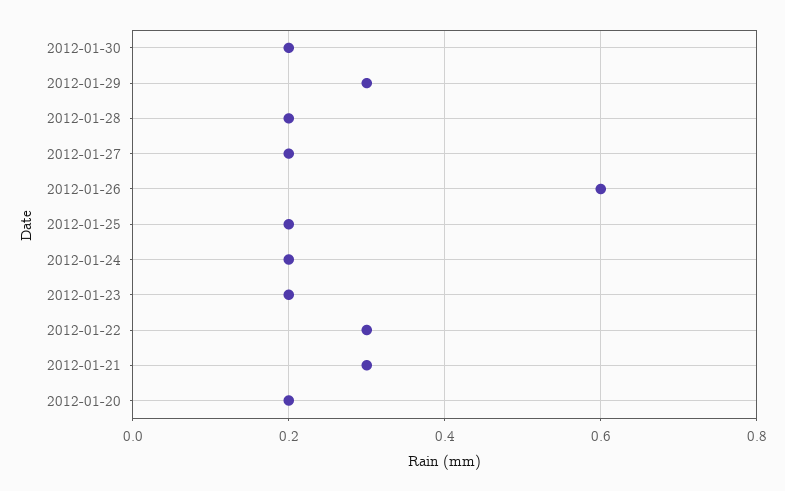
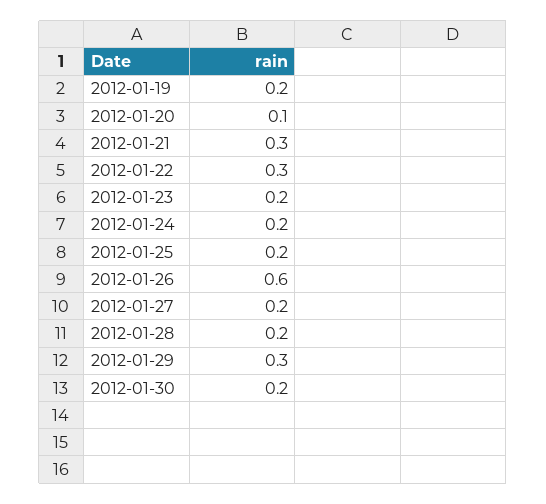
  {
    "2012-01-30": 0.2,
    "2012-01-29": 0.3,
    "2012-01-28": 0.2,
    "2012-01-27": 0.2,
    "2012-01-26": 0.6,
    "2012-01-25": 0.2,
    "2012-01-24": 0.2,
    "2012-01-23": 0.2,
    "2012-01-22": 0.3,
    "2012-01-21": 0.3,
-   "2012-01-20": 0.2
+   "2012-01-20": 0.1,
+   "2012-01-19": 0.2
  }

